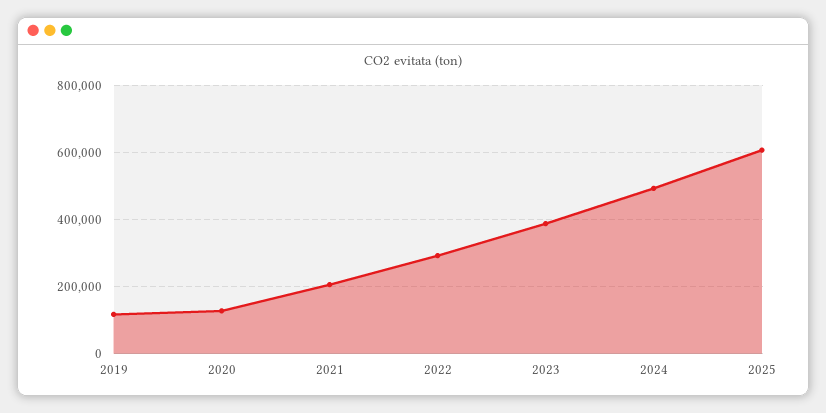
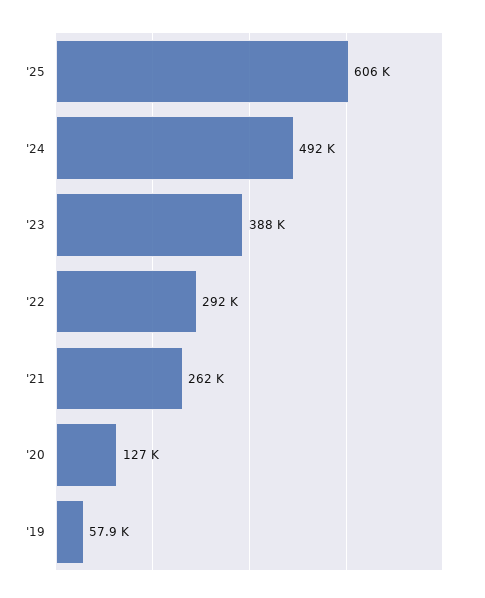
  {
-   "2019": 120000,
+   "2019": 57900,
    "2020": 127000,
-   "2021": 200000,
+   "2021": 262000,
    "2022": 292000,
    "2023": 388000,
    "2024": 492000,
    "2025": 606000
  }

